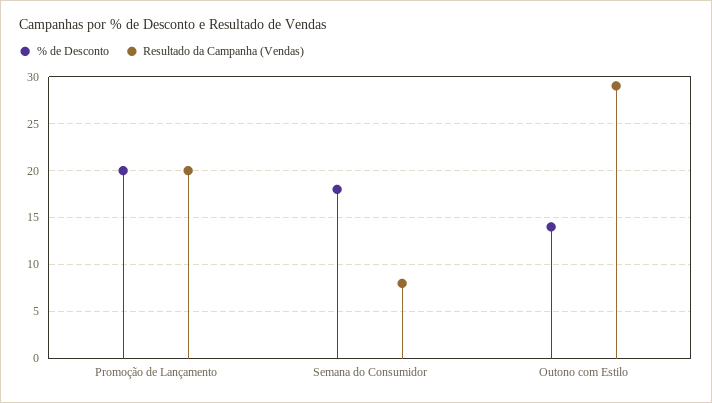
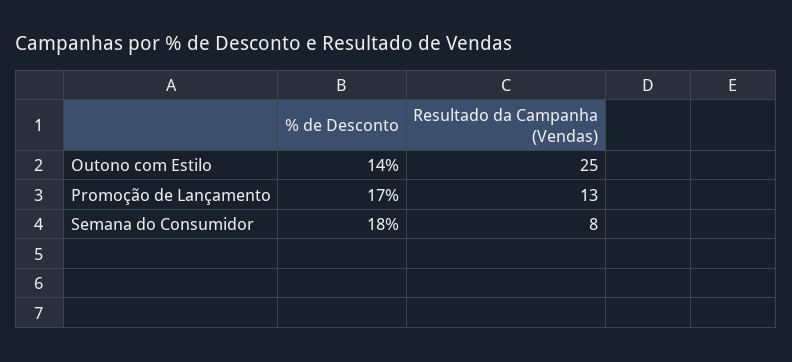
  {
    "% de Desconto": {
-     "Promoção de Lançamento": 20,
+     "Promoção de Lançamento": 17,
      "Semana do Consumidor": 18,
      "Outono com Estilo": 14
    },
    "Resultado da Campanha (Vendas)": {
-     "Promoção de Lançamento": 20,
+     "Promoção de Lançamento": 13,
      "Semana do Consumidor": 8,
-     "Outono com Estilo": 29
+     "Outono com Estilo": 25
    }
  }

